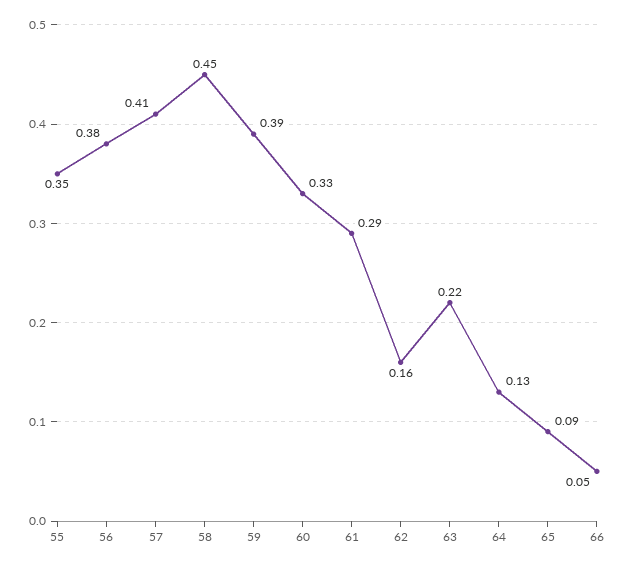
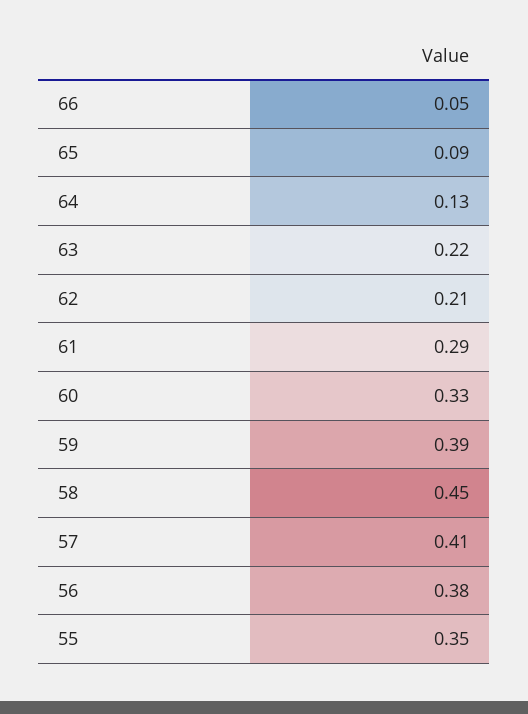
  {
    "55": 0.35,
    "56": 0.38,
    "57": 0.41,
    "58": 0.45,
    "59": 0.39,
    "60": 0.33,
    "61": 0.29,
-   "62": 0.16,
+   "62": 0.21,
    "63": 0.22,
    "64": 0.13,
    "65": 0.09,
    "66": 0.05
  }

